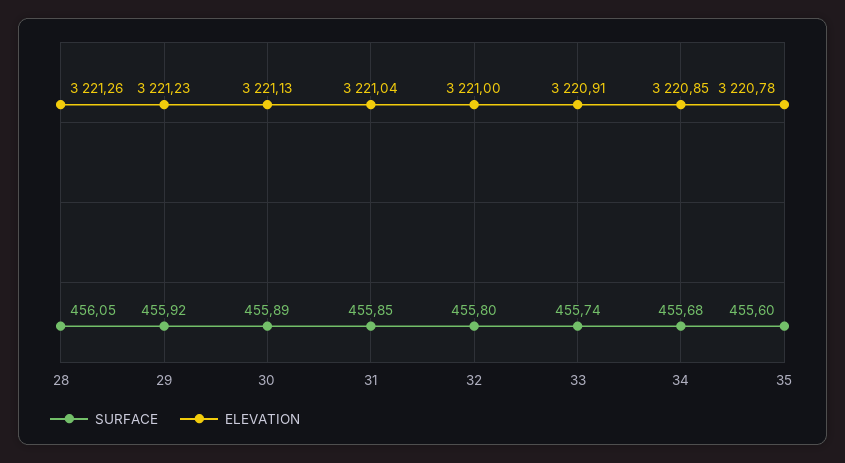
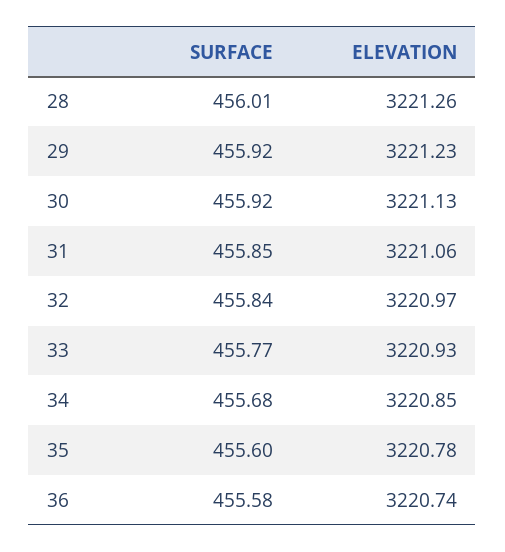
  {
    "SURFACE": {
-     "28": 456.05,
+     "28": 456.01,
      "29": 455.92,
-     "30": 455.89,
+     "30": 455.92,
      "31": 455.85,
-     "32": 455.8,
+     "32": 455.84,
-     "33": 455.74,
+     "33": 455.77,
      "34": 455.68,
-     "35": 455.6
+     "35": 455.6,
+     "36": 455.58
    },
    "ELEVATION": {
      "28": 3221.26,
      "29": 3221.23,
      "30": 3221.13,
-     "31": 3221.04,
+     "31": 3221.06,
-     "32": 3221,
+     "32": 3220.97,
-     "33": 3220.91,
+     "33": 3220.93,
      "34": 3220.85,
-     "35": 3220.78
+     "35": 3220.78,
+     "36": 3220.74
    }
  }

